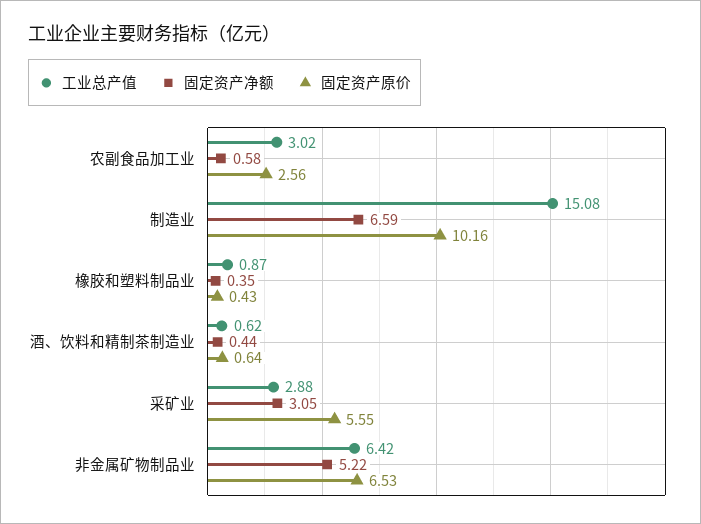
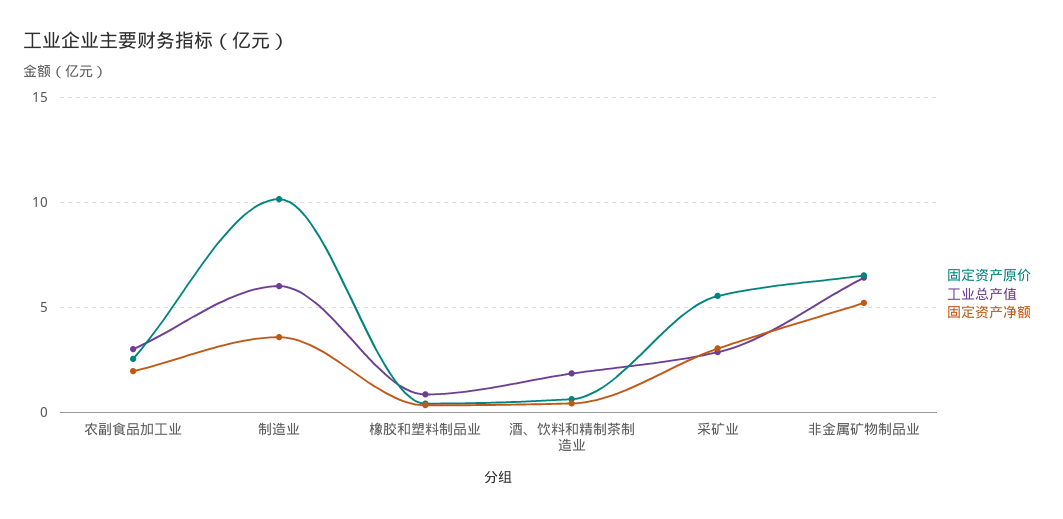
  {
    "工业总产值": {
      "农副食品加工业": 3.02,
-     "制造业": 15.08,
+     "制造业": 6,
      "橡胶和塑料制品业": 0.87,
-     "酒、饮料和精制茶制造业": 0.62,
+     "酒、饮料和精制茶制造业": 2,
      "采矿业": 2.88,
      "非金属矿物制品业": 6.42
    },
    "固定资产净额": {
-     "农副食品加工业": 0.58,
+     "农副食品加工业": 2,
-     "制造业": 6.59,
+     "制造业": 3.5,
      "橡胶和塑料制品业": 0.35,
      "酒、饮料和精制茶制造业": 0.44,
      "采矿业": 3.05,
      "非金属矿物制品业": 5.22
    },
    "固定资产原价": {
      "农副食品加工业": 2.56,
      "制造业": 10.16,
      "橡胶和塑料制品业": 0.43,
      "酒、饮料和精制茶制造业": 0.64,
      "采矿业": 5.55,
      "非金属矿物制品业": 6.53
    }
  }

